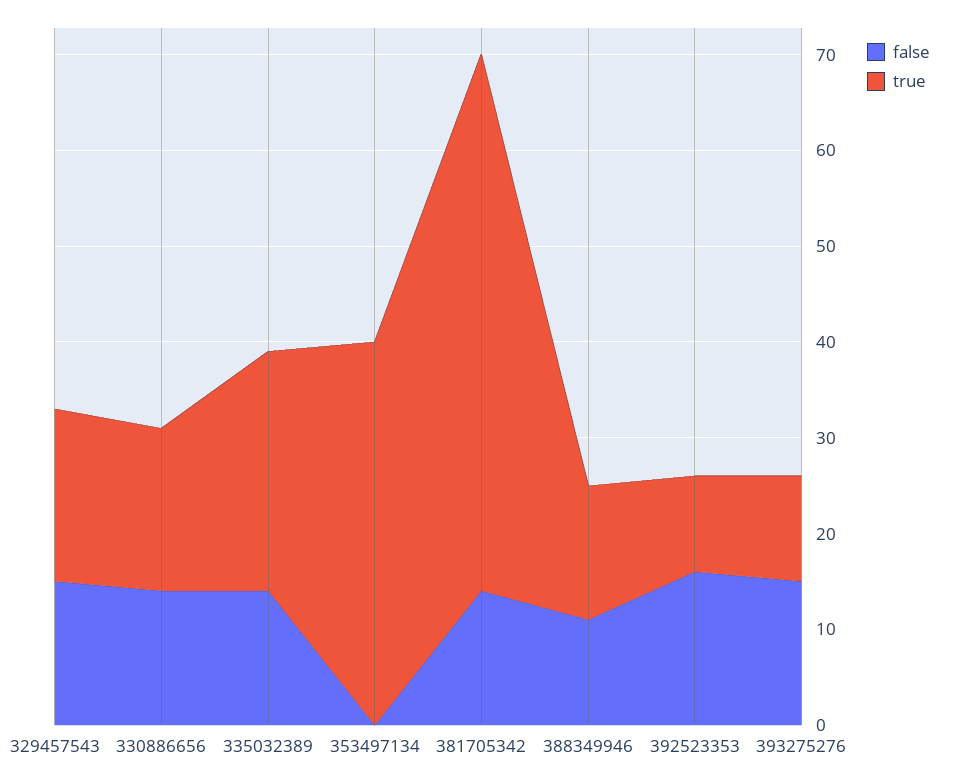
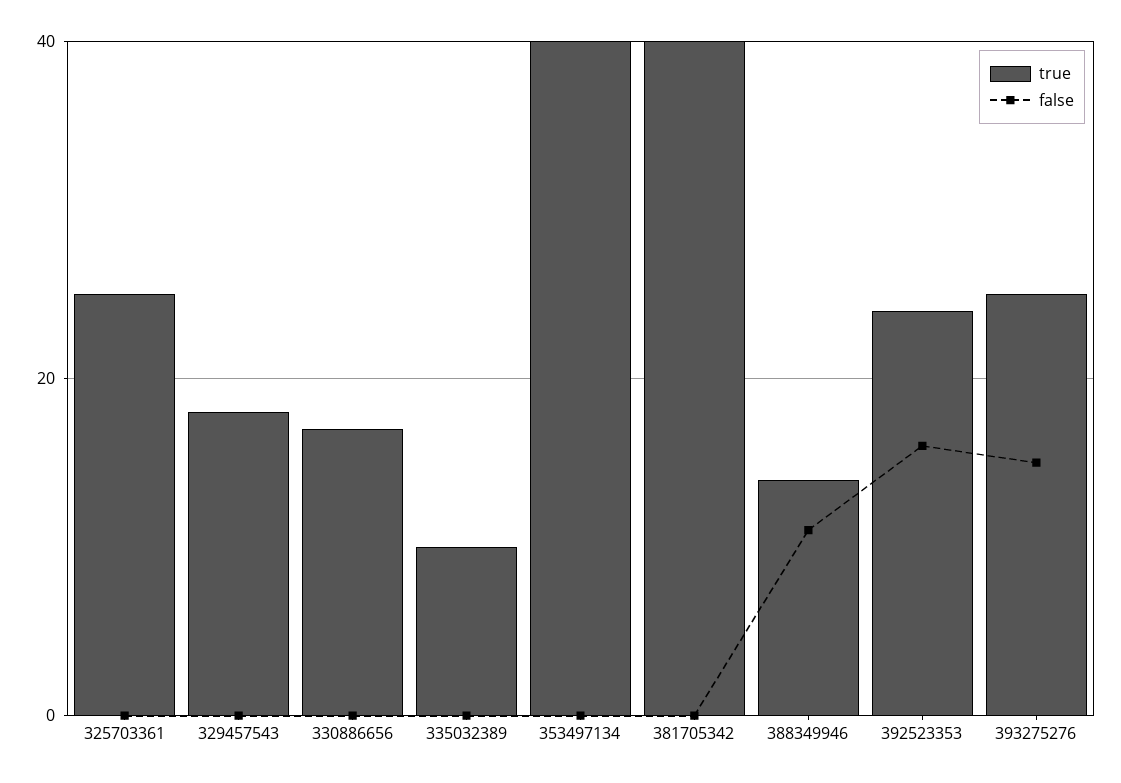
  {
    "false": {
-     "329457543": 15,
+     "329457543": 0,
-     "330886656": 14,
+     "330886656": 0,
-     "335032389": 14,
+     "335032389": 0,
      "353497134": 0,
-     "381705342": 14,
+     "381705342": 0,
      "388349946": 11,
      "392523353": 16,
-     "393275276": 15
+     "393275276": 15,
+     "325703361": 0
    },
    "true": {
      "329457543": 18,
      "330886656": 17,
-     "335032389": 25,
+     "335032389": 10,
      "353497134": 40,
-     "381705342": 56,
+     "381705342": 40,
      "388349946": 14,
-     "392523353": 10,
+     "392523353": 25,
-     "393275276": 11
+     "393275276": 25,
+     "325703361": 25
    }
  }

